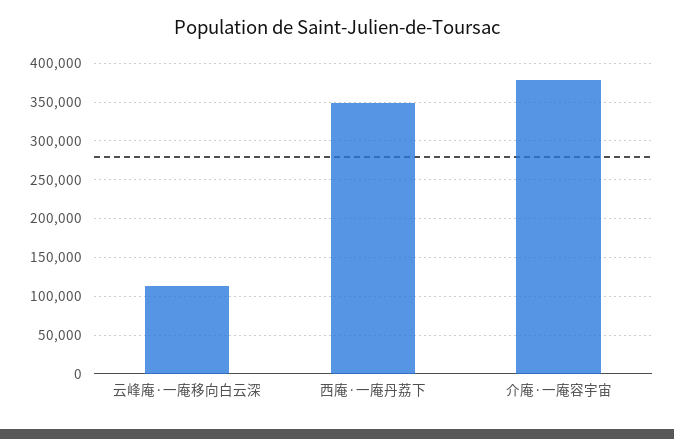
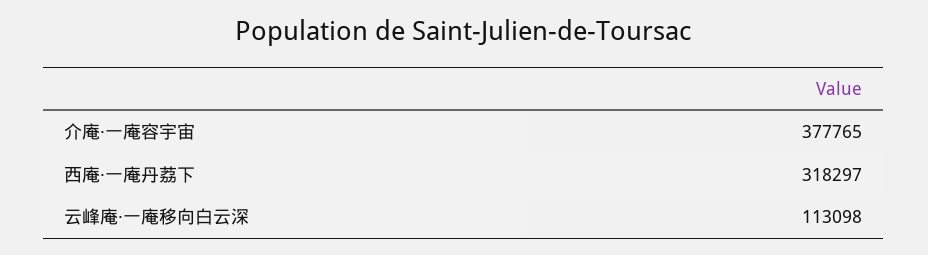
  {
    "云峰庵·一庵移向白云深": 113098,
-   "西庵·一庵丹荔下": 350000,
+   "西庵·一庵丹荔下": 318297,
    "介庵·一庵容宇宙": 377765
  }

